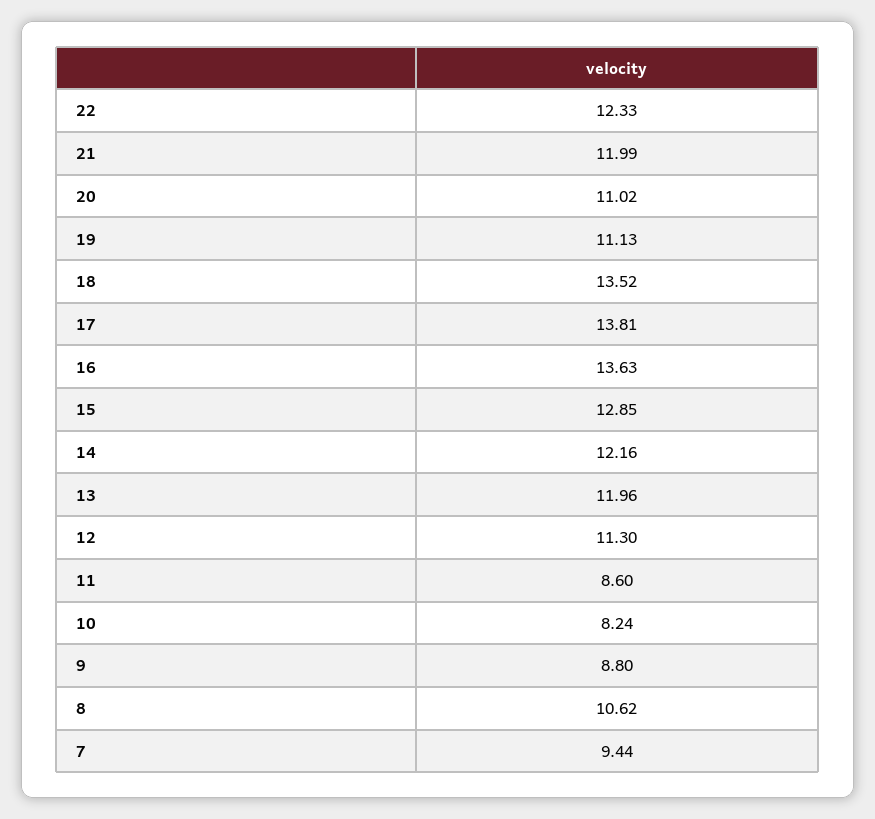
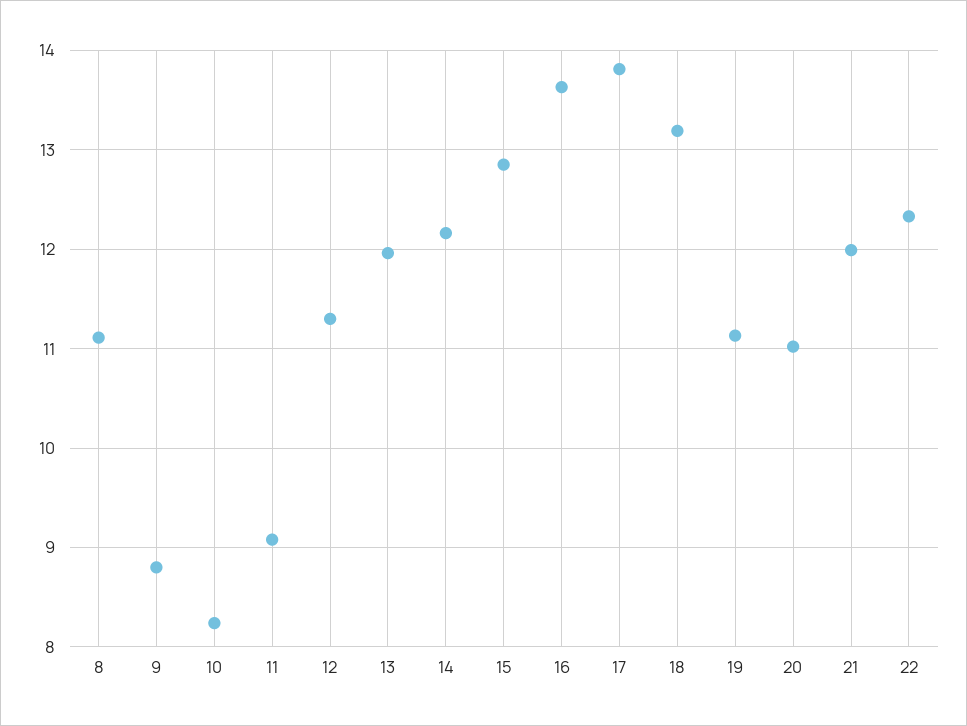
  {
    "22": 12.33,
    "21": 11.99,
    "20": 11.02,
    "19": 11.13,
-   "18": 13.52,
+   "18": 13.2,
    "17": 13.81,
    "16": 13.63,
    "15": 12.85,
    "14": 12.16,
    "13": 11.96,
    "12": 11.3,
-   "11": 8.6,
+   "11": 9.1,
    "10": 8.24,
    "9": 8.8,
-   "8": 10.62,
+   "8": 11.1
-   "7": 9.44
  }

